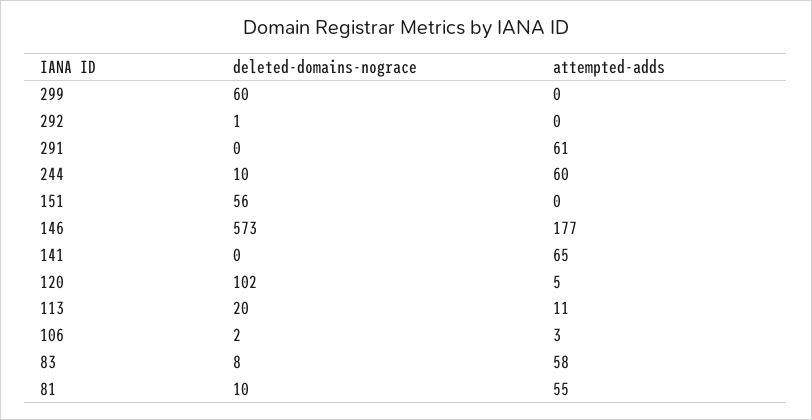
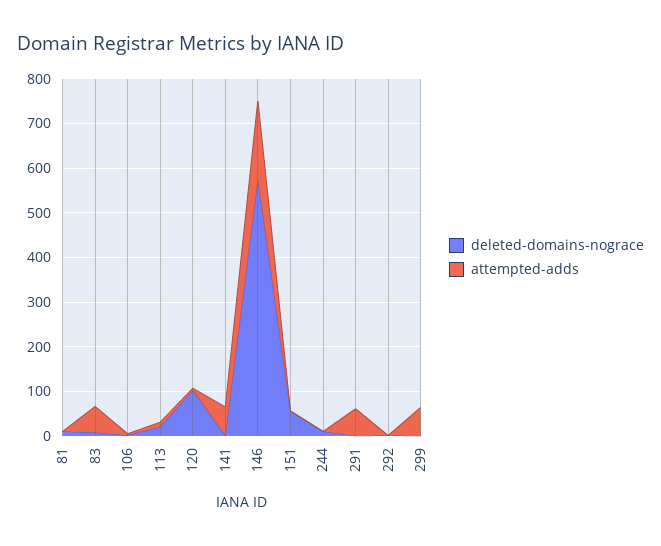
  {
    "deleted-domains-nograce": {
-     "299": 60,
+     "299": 0,
      "292": 1,
      "291": 0,
      "244": 10,
      "151": 56,
      "146": 573,
      "141": 0,
      "120": 102,
      "113": 20,
      "106": 2,
      "83": 8,
      "81": 10
    },
    "attempted-adds": {
-     "299": 0,
+     "299": 60,
      "292": 0,
      "291": 61,
-     "244": 60,
+     "244": 0,
      "151": 0,
      "146": 177,
      "141": 65,
      "120": 5,
      "113": 11,
      "106": 3,
      "83": 58,
-     "81": 55
+     "81": 0
    }
  }

